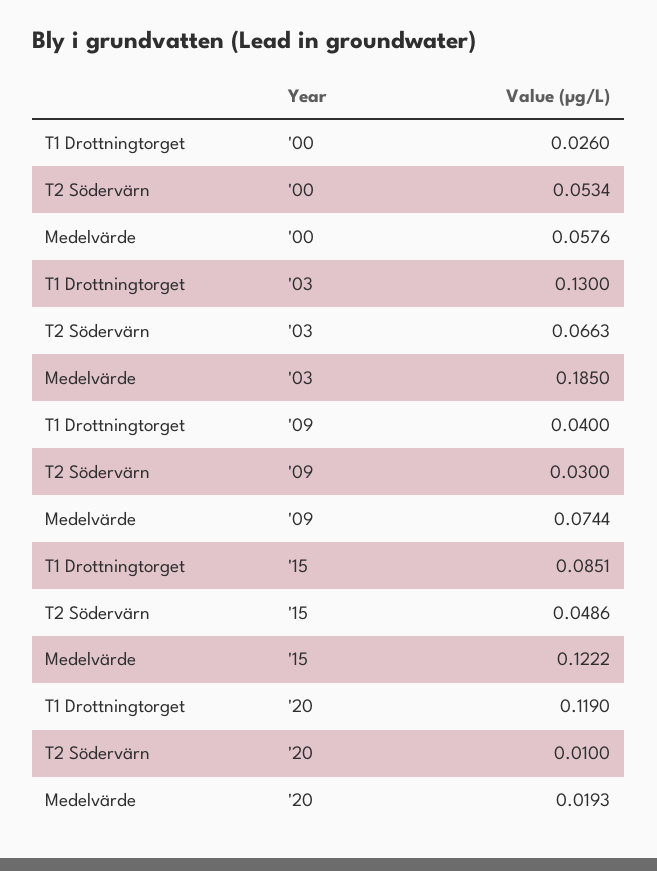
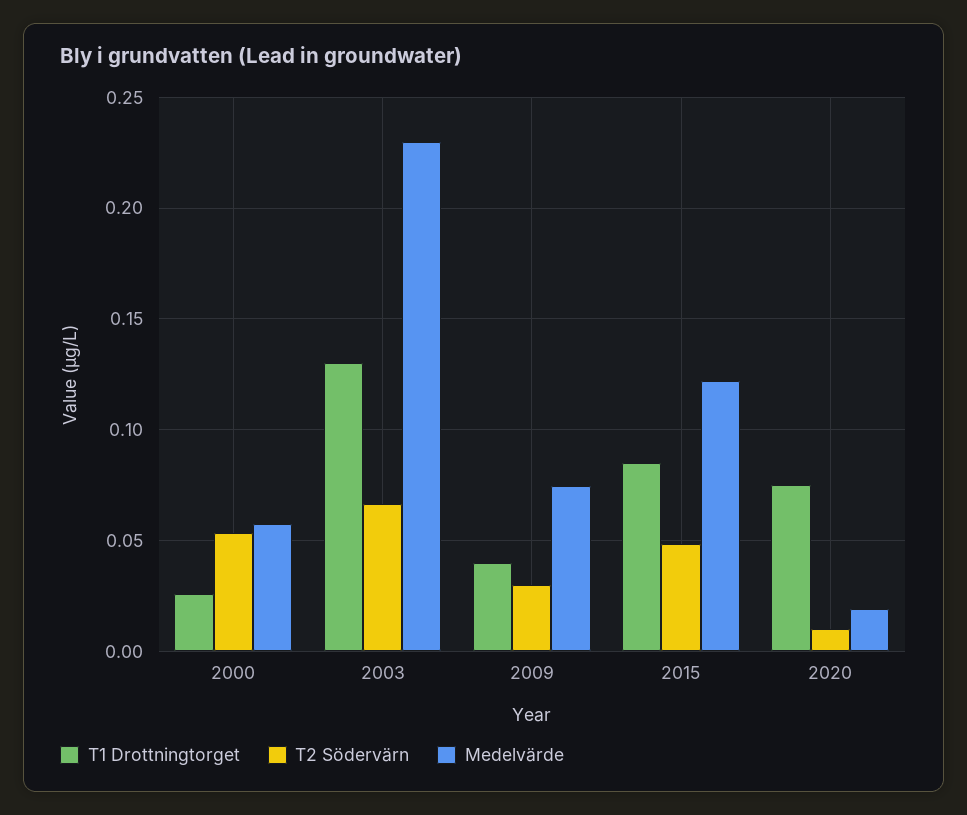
  {
    "T1 Drottningtorget": {
      "'00": 0.026,
      "'03": 0.13,
      "'09": 0.04,
      "'15": 0.0851,
-     "'20": 0.119
+     "'20": 0.075
    },
    "T2 Södervärn": {
      "'00": 0.0534,
      "'03": 0.0663,
      "'09": 0.03,
      "'15": 0.0486,
      "'20": 0.01
    },
    "Medelvärde": {
      "'00": 0.0576,
-     "'03": 0.185,
+     "'03": 0.23,
      "'09": 0.0744,
      "'15": 0.1222,
      "'20": 0.0193
    }
  }

